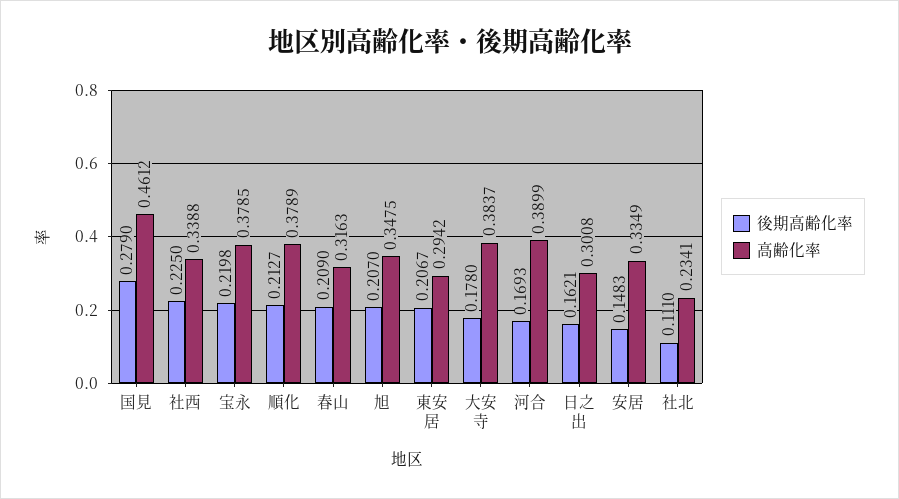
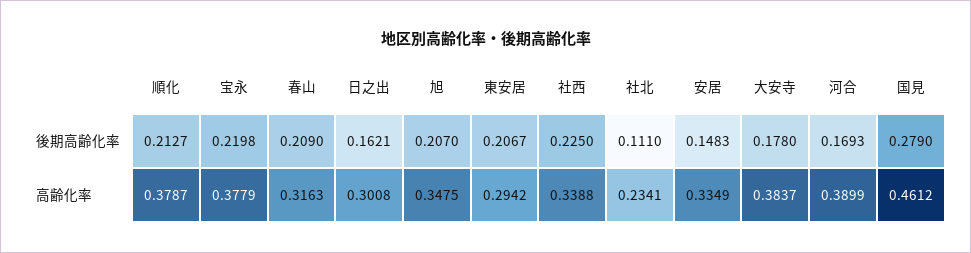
  {
    "後期高齢化率": {
      "国見": 0.279,
      "社西": 0.225,
      "宝永": 0.2198,
      "順化": 0.2127,
      "春山": 0.209,
      "旭": 0.207,
      "東安居": 0.2067,
      "大安寺": 0.178,
      "河合": 0.1693,
      "日之出": 0.1621,
      "安居": 0.1483,
      "社北": 0.111
    },
    "高齢化率": {
      "国見": 0.4612,
      "社西": 0.3388,
-     "宝永": 0.3785,
+     "宝永": 0.3779,
-     "順化": 0.3789,
+     "順化": 0.3787,
      "春山": 0.3163,
      "旭": 0.3475,
      "東安居": 0.2942,
      "大安寺": 0.3837,
      "河合": 0.3899,
      "日之出": 0.3008,
      "安居": 0.3349,
      "社北": 0.2341
    }
  }

